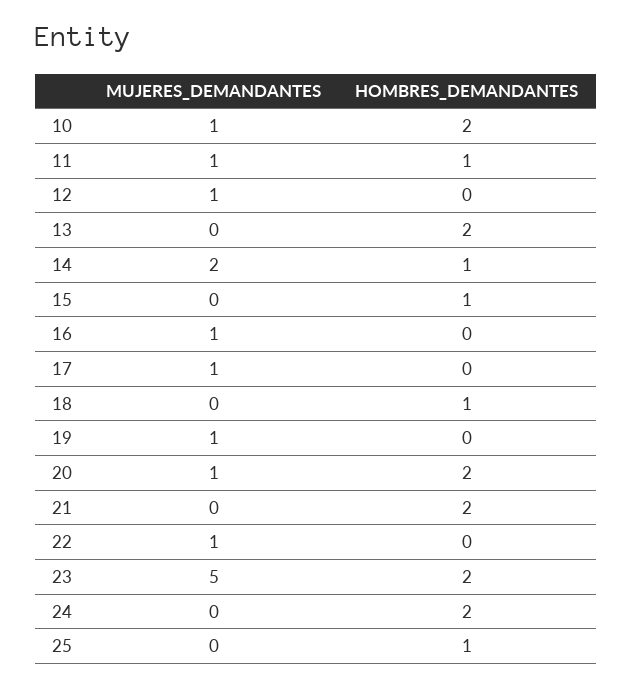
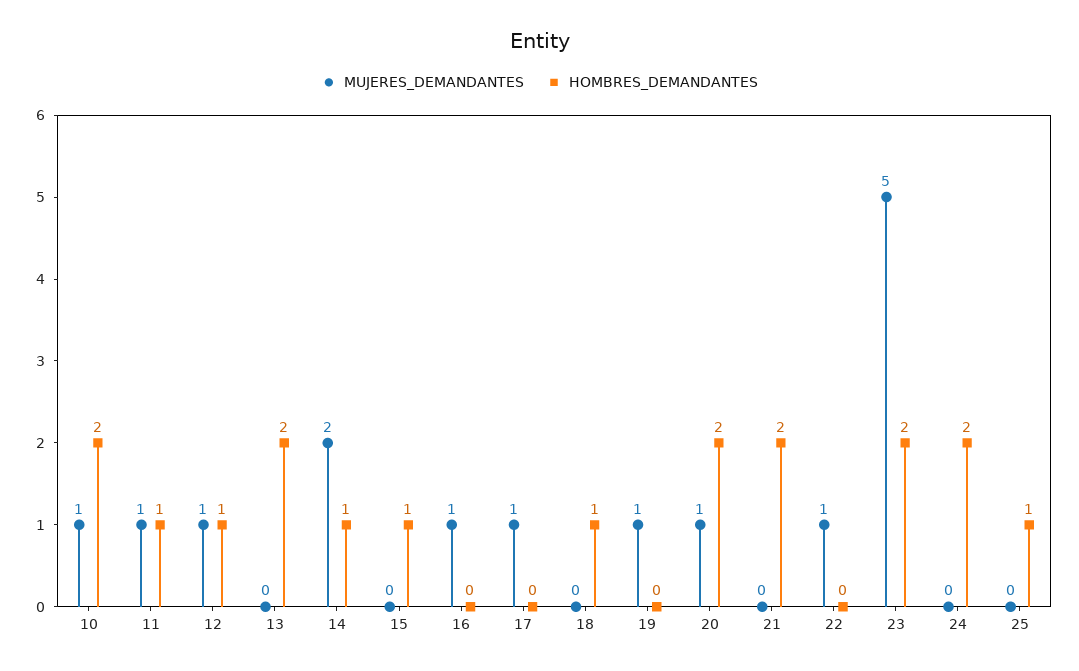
  {
    "MUJERES_DEMANDANTES": {
      "10": 1,
      "11": 1,
      "12": 1,
      "13": 0,
      "14": 2,
      "15": 0,
      "16": 1,
      "17": 1,
      "18": 0,
      "19": 1,
      "20": 1,
      "21": 0,
      "22": 1,
      "23": 5,
      "24": 0,
      "25": 0
    },
    "HOMBRES_DEMANDANTES": {
      "10": 2,
      "11": 1,
-     "12": 0,
+     "12": 1,
      "13": 2,
      "14": 1,
      "15": 1,
      "16": 0,
      "17": 0,
      "18": 1,
      "19": 0,
      "20": 2,
      "21": 2,
      "22": 0,
      "23": 2,
      "24": 2,
      "25": 1
    }
  }

